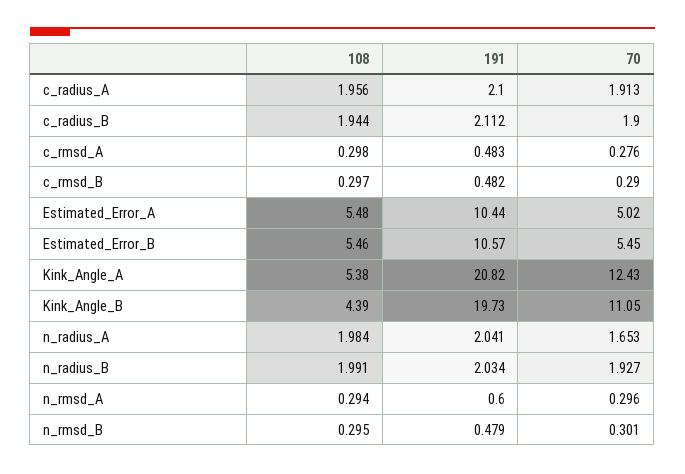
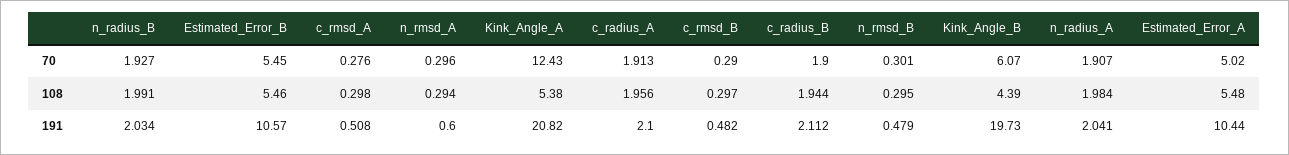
  {
    "108": {
      "c_radius_A": 1.956,
      "c_radius_B": 1.944,
      "c_rmsd_A": 0.298,
      "c_rmsd_B": 0.297,
      "Estimated_Error_A": 5.48,
      "Estimated_Error_B": 5.46,
      "Kink_Angle_A": 5.38,
      "Kink_Angle_B": 4.39,
      "n_radius_A": 1.984,
      "n_radius_B": 1.991,
      "n_rmsd_A": 0.294,
      "n_rmsd_B": 0.295
    },
    "191": {
      "c_radius_A": 2.1,
      "c_radius_B": 2.112,
-     "c_rmsd_A": 0.483,
+     "c_rmsd_A": 0.508,
      "c_rmsd_B": 0.482,
      "Estimated_Error_A": 10.44,
      "Estimated_Error_B": 10.57,
      "Kink_Angle_A": 20.82,
      "Kink_Angle_B": 19.73,
      "n_radius_A": 2.041,
      "n_radius_B": 2.034,
      "n_rmsd_A": 0.6,
      "n_rmsd_B": 0.479
    },
    "70": {
      "c_radius_A": 1.913,
      "c_radius_B": 1.9,
      "c_rmsd_A": 0.276,
      "c_rmsd_B": 0.29,
      "Estimated_Error_A": 5.02,
      "Estimated_Error_B": 5.45,
      "Kink_Angle_A": 12.43,
-     "Kink_Angle_B": 11.05,
+     "Kink_Angle_B": 6.07,
-     "n_radius_A": 1.653,
+     "n_radius_A": 1.907,
      "n_radius_B": 1.927,
      "n_rmsd_A": 0.296,
      "n_rmsd_B": 0.301
    }
  }

